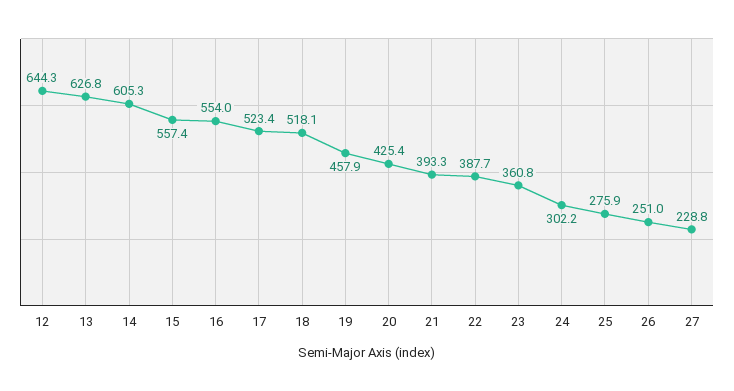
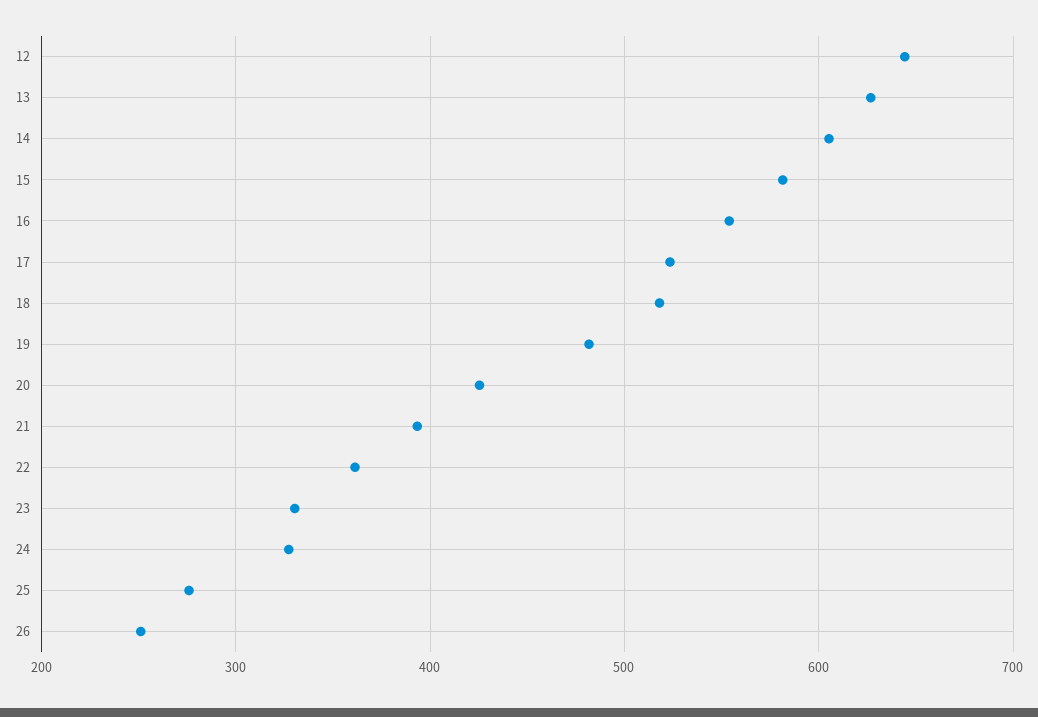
  {
    "12": 644.3,
    "13": 626.8,
    "14": 605.3,
-   "15": 557.4,
+   "15": 580,
    "16": 554,
    "17": 523.4,
    "18": 518.1,
-   "19": 457.9,
+   "19": 480,
    "20": 425.4,
    "21": 393.3,
-   "22": 387.7,
+   "22": 360,
-   "23": 360.8,
+   "23": 330,
-   "24": 302.2,
+   "24": 330,
    "25": 275.9,
-   "26": 251,
+   "26": 251
-   "27": 228.8
  }

